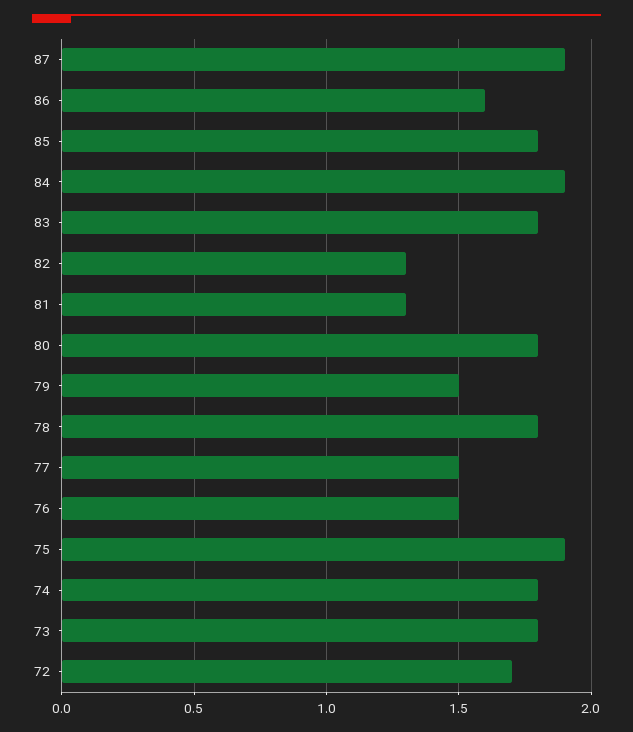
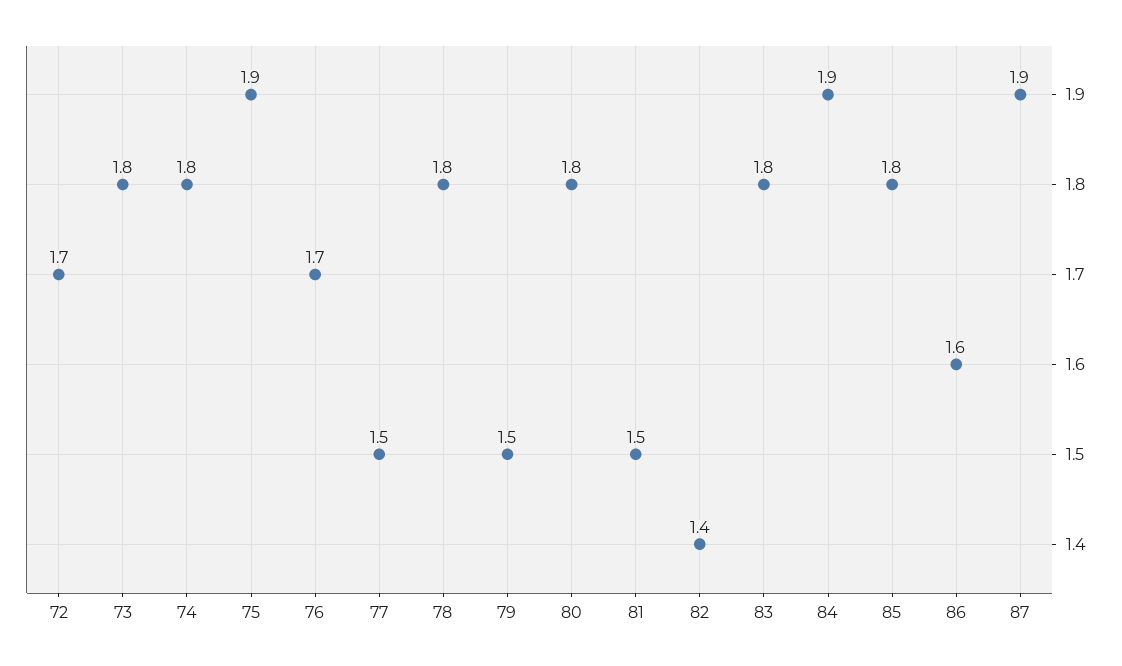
  {
    "87": 1.9,
    "86": 1.6,
    "85": 1.8,
    "84": 1.9,
    "83": 1.8,
-   "82": 1.3,
+   "82": 1.4,
-   "81": 1.3,
+   "81": 1.5,
    "80": 1.8,
    "79": 1.5,
    "78": 1.8,
    "77": 1.5,
-   "76": 1.5,
+   "76": 1.7,
    "75": 1.9,
    "74": 1.8,
    "73": 1.8,
    "72": 1.7
  }

